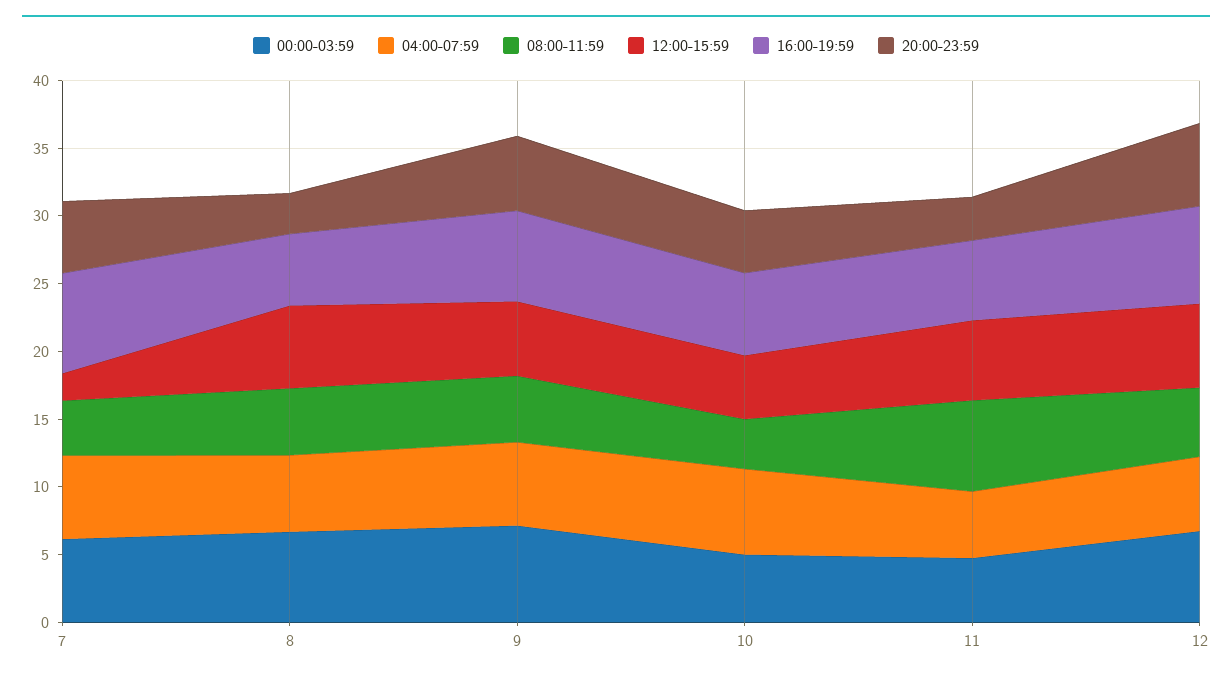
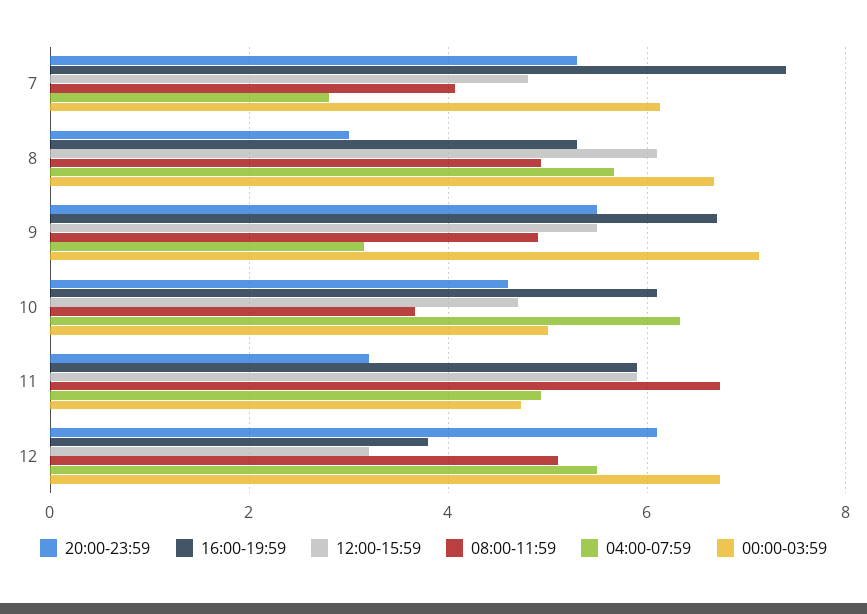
  {
    "00:00-03:59": {
      "7": 6.2,
      "8": 6.6,
      "9": 7.2,
      "10": 5,
      "11": 4.8,
      "12": 6.8
    },
    "04:00-07:59": {
-     "7": 6,
+     "7": 2.8,
      "8": 5.6,
-     "9": 6,
+     "9": 3.2,
      "10": 6.4,
      "11": 5,
      "12": 5.6
    },
    "08:00-11:59": {
      "7": 4,
      "8": 5,
      "9": 5,
      "10": 3.6,
      "11": 6.8,
      "12": 5.2
    },
    "12:00-15:59": {
-     "7": 2,
+     "7": 4.8,
      "8": 6.2,
      "9": 5.6,
      "10": 4.8,
      "11": 6,
-     "12": 6
+     "12": 3.2
    },
    "16:00-19:59": {
      "7": 7.4,
      "8": 5.4,
      "9": 6.8,
      "10": 6.2,
      "11": 6,
-     "12": 7
+     "12": 3.8
    },
    "20:00-23:59": {
      "7": 5.4,
      "8": 3,
      "9": 5.6,
      "10": 4.6,
      "11": 3.2,
      "12": 6.2
    }
  }

